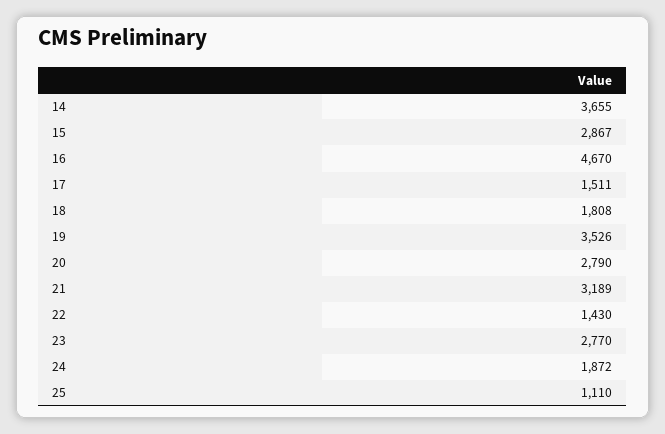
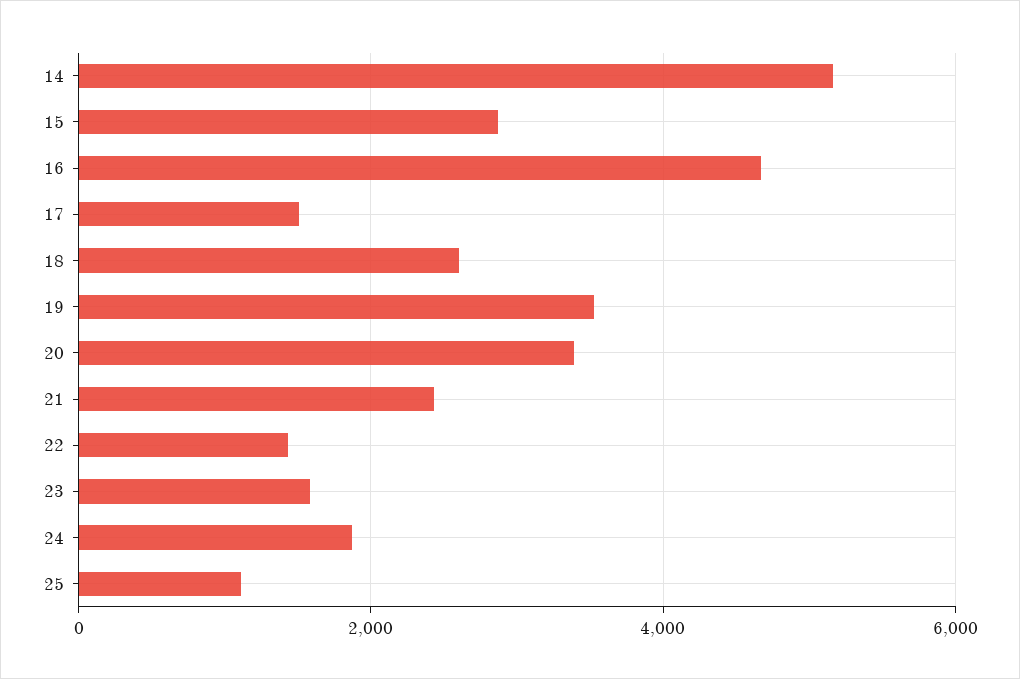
  {
-   "14": 3655,
+   "14": 5200,
    "15": 2867,
    "16": 4670,
    "17": 1511,
-   "18": 1808,
+   "18": 2600,
    "19": 3526,
-   "20": 2790,
+   "20": 3400,
-   "21": 3189,
+   "21": 2400,
    "22": 1430,
-   "23": 2770,
+   "23": 1600,
    "24": 1872,
    "25": 1110
  }

